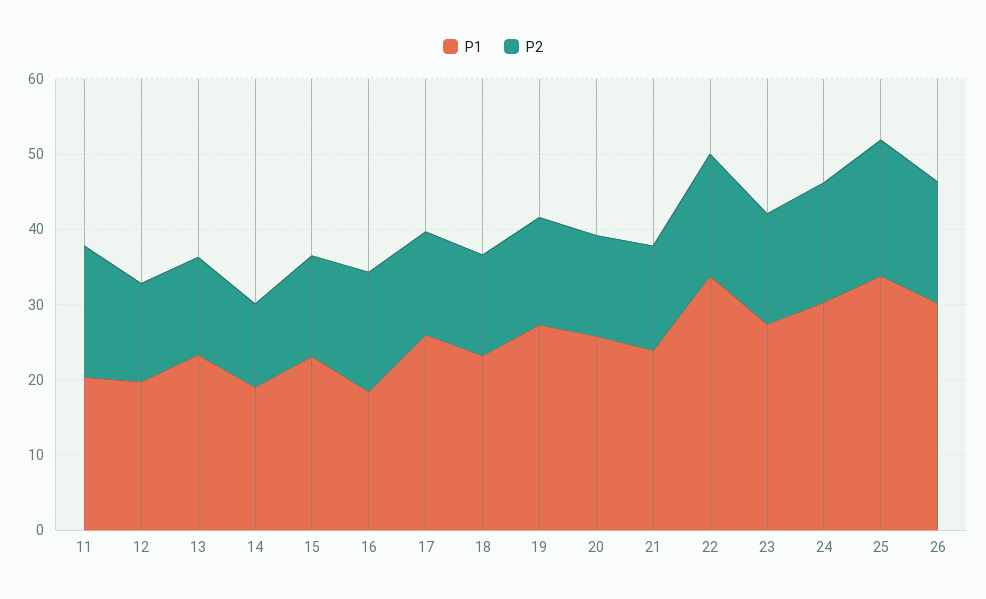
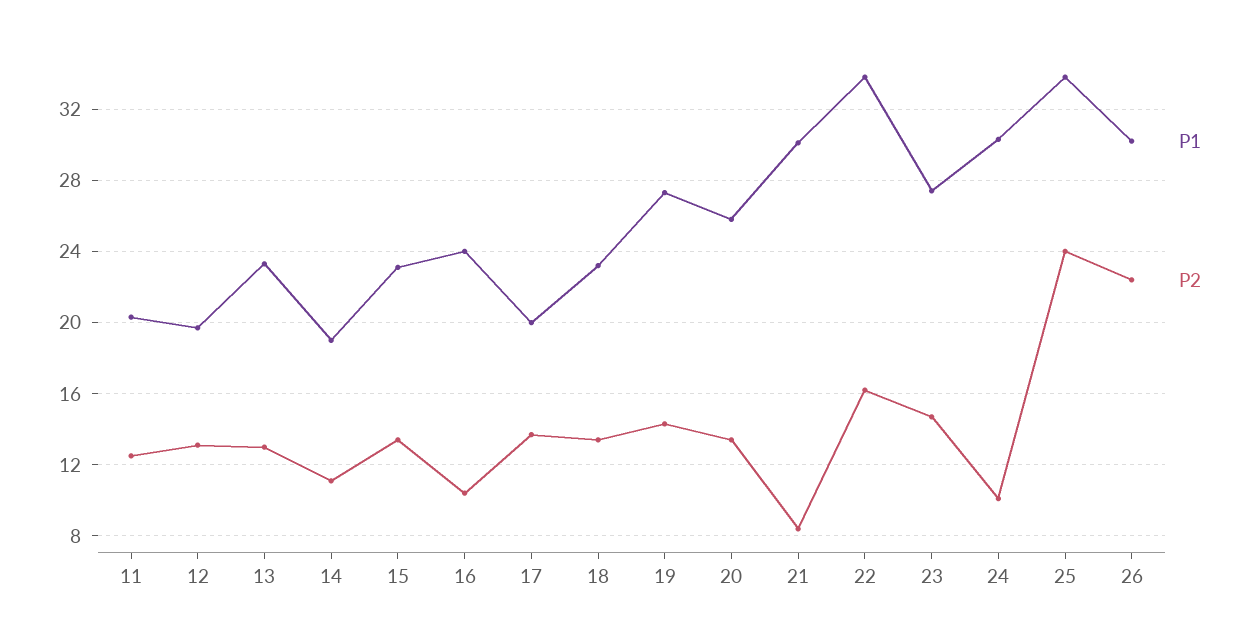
  {
    "P1": {
      "11": 20.5,
      "12": 19.5,
      "13": 23.5,
      "14": 19,
      "15": 23,
-     "16": 18,
+     "16": 24,
-     "17": 26,
+     "17": 20,
      "18": 23,
      "19": 27.5,
      "20": 26,
-     "21": 24,
+     "21": 30,
      "22": 34,
      "23": 27.5,
      "24": 30.5,
      "25": 34,
      "26": 30
    },
    "P2": {
-     "11": 18,
+     "11": 12.5,
      "12": 13,
      "13": 13,
      "14": 11,
      "15": 13.5,
-     "16": 16,
+     "16": 10.5,
      "17": 13.5,
      "18": 13.5,
      "19": 14.5,
      "20": 13.5,
-     "21": 14,
+     "21": 8.5,
      "22": 16,
      "23": 14.5,
-     "24": 16,
+     "24": 10,
-     "25": 18,
+     "25": 24,
-     "26": 16
+     "26": 22.5
    }
  }

